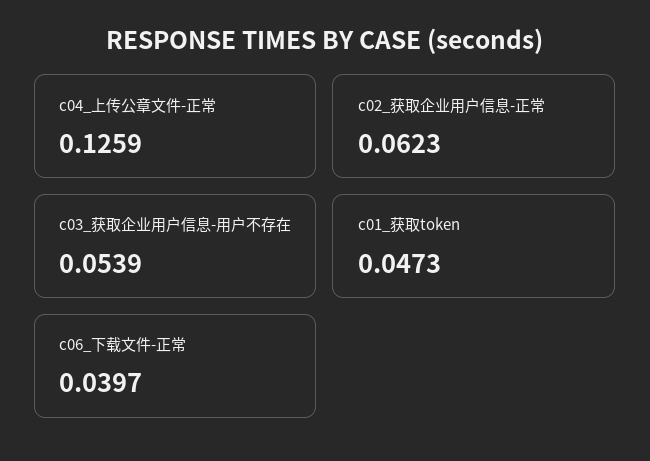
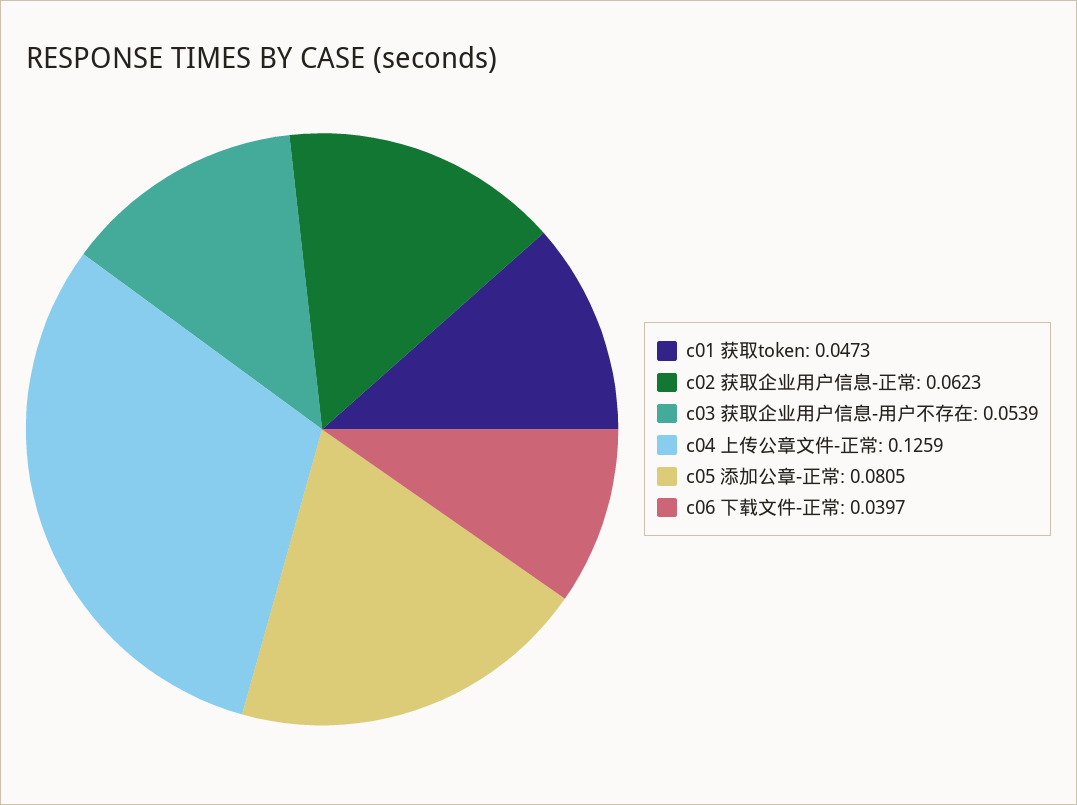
  {
    "c04_上传公章文件-正常": 0.1259,
    "c02_获取企业用户信息-正常": 0.0623,
    "c03_获取企业用户信息-用户不存在": 0.0539,
    "c01_获取token": 0.0473,
-   "c06_下载文件-正常": 0.0397
+   "c06_下载文件-正常": 0.0397,
+   "c05 添加公章-正常": 0.0805
  }

